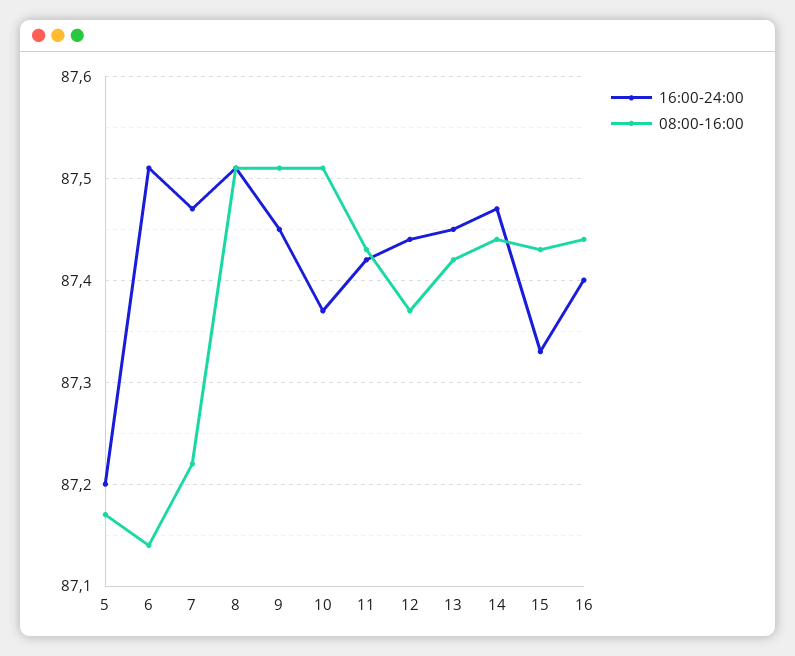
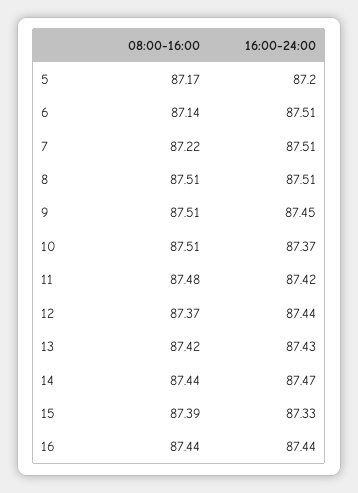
  {
    "16:00-24:00": {
      "5": 87.2,
      "6": 87.51,
-     "7": 87.47,
+     "7": 87.51,
      "8": 87.51,
      "9": 87.45,
      "10": 87.37,
      "11": 87.42,
      "12": 87.44,
-     "13": 87.45,
+     "13": 87.43,
      "14": 87.47,
      "15": 87.33,
-     "16": 87.4
+     "16": 87.44
    },
    "08:00-16:00": {
      "5": 87.17,
      "6": 87.14,
      "7": 87.22,
      "8": 87.51,
      "9": 87.51,
      "10": 87.51,
-     "11": 87.43,
+     "11": 87.48,
      "12": 87.37,
      "13": 87.42,
      "14": 87.44,
-     "15": 87.43,
+     "15": 87.39,
      "16": 87.44
    }
  }

